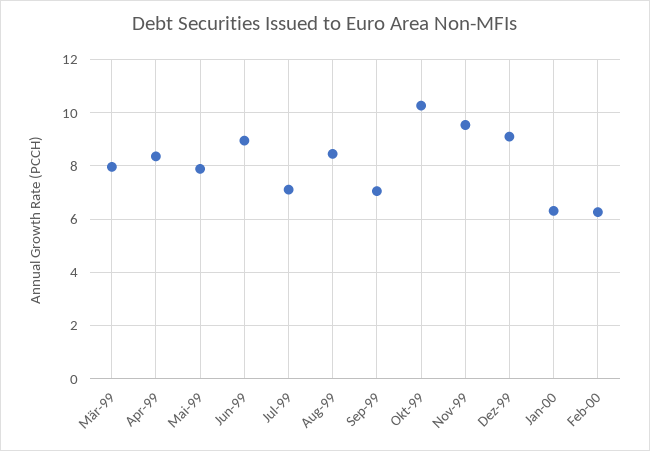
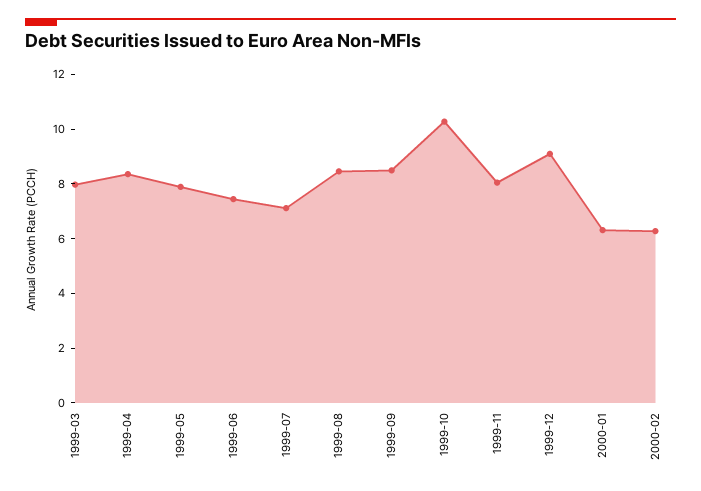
  {
    "Mär-99": 8,
    "Apr-99": 8.25,
    "Mai-99": 8,
-   "Jun-99": 9,
+   "Jun-99": 7.5,
    "Jul-99": 7,
    "Aug-99": 8.5,
-   "Sep-99": 7,
+   "Sep-99": 8.5,
    "Okt-99": 10.25,
-   "Nov-99": 9.5,
+   "Nov-99": 8,
    "Dez-99": 9,
    "Jan-00": 6.25,
    "Feb-00": 6.25
  }

